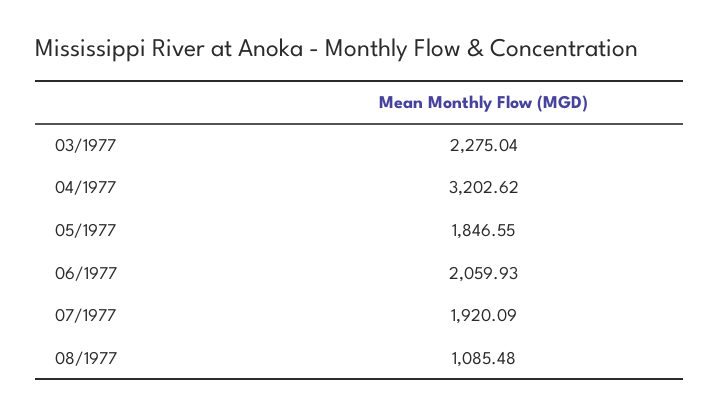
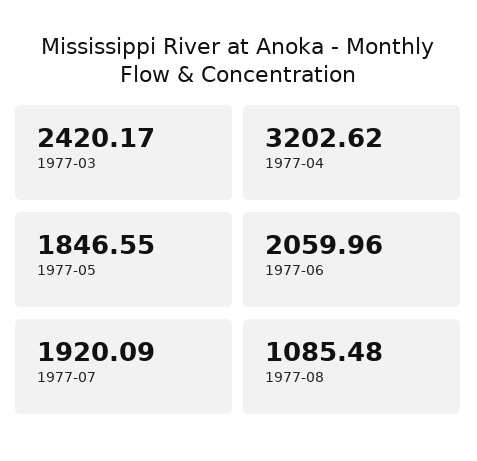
  {
-   "03/1977": 2275.04,
+   "03/1977": 2420.17,
    "04/1977": 3202.62,
    "05/1977": 1846.55,
-   "06/1977": 2059.93,
+   "06/1977": 2059.96,
    "07/1977": 1920.09,
    "08/1977": 1085.48
  }

